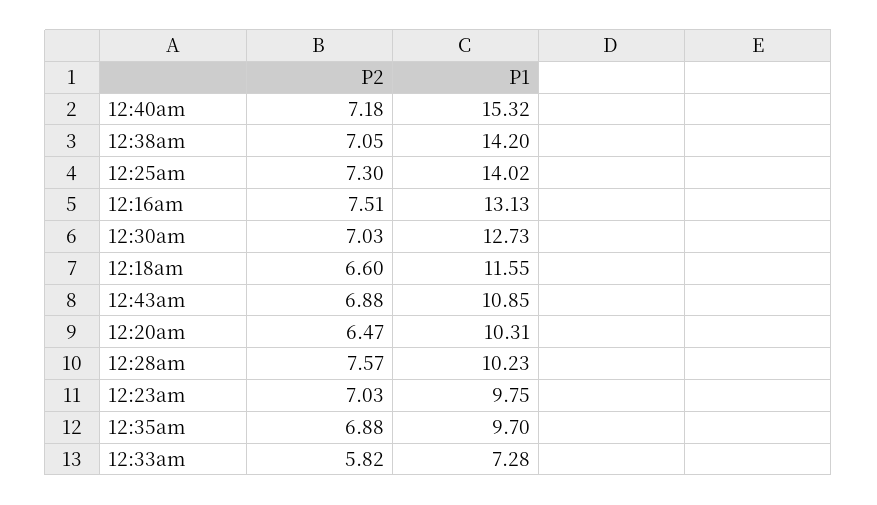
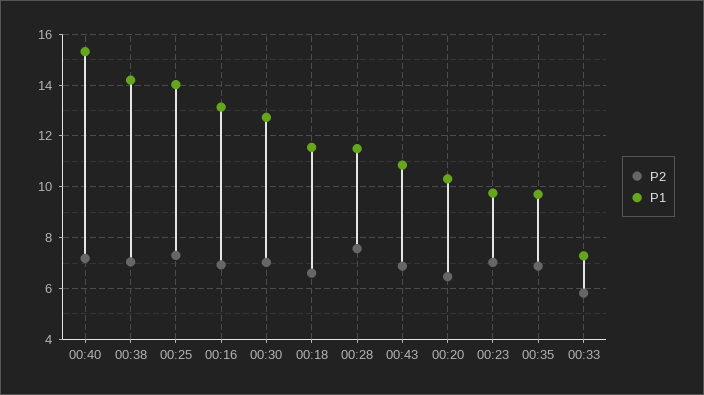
  {
    "P2": {
      "12:40am": 7.18,
      "12:38am": 7.05,
      "12:25am": 7.3,
-     "12:16am": 7.51,
+     "12:16am": 7,
      "12:30am": 7.03,
      "12:18am": 6.6,
      "12:43am": 6.88,
      "12:20am": 6.47,
      "12:28am": 7.57,
      "12:23am": 7.03,
      "12:35am": 6.88,
      "12:33am": 5.82
    },
    "P1": {
      "12:40am": 15.32,
      "12:38am": 14.2,
      "12:25am": 14.02,
      "12:16am": 13.13,
      "12:30am": 12.73,
      "12:18am": 11.55,
      "12:43am": 10.85,
      "12:20am": 10.31,
-     "12:28am": 10.23,
+     "12:28am": 11.5,
      "12:23am": 9.75,
      "12:35am": 9.7,
      "12:33am": 7.28
    }
  }

